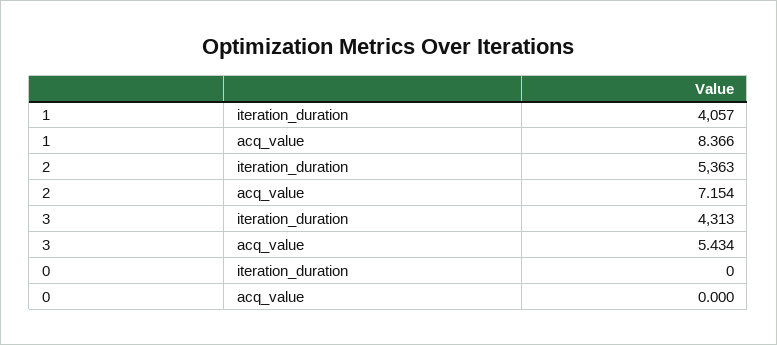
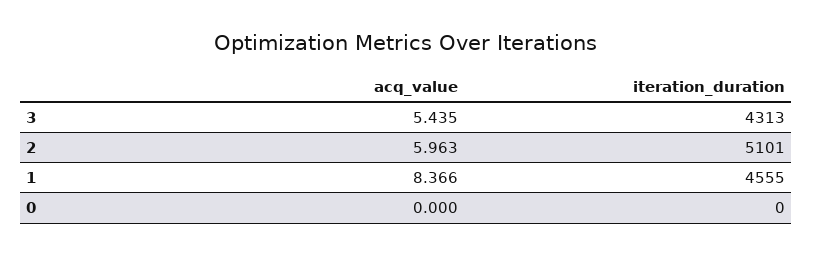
  {
    "1": {
-     "iteration_duration": 4057,
+     "iteration_duration": 4555,
      "acq_value": 8.366
    },
    "2": {
-     "iteration_duration": 5363,
+     "iteration_duration": 5101,
-     "acq_value": 7.154
+     "acq_value": 5.963
    },
    "3": {
      "iteration_duration": 4313,
-     "acq_value": 5.434
+     "acq_value": 5.435
    },
    "0": {
      "iteration_duration": 0,
      "acq_value": 0
    }
  }

